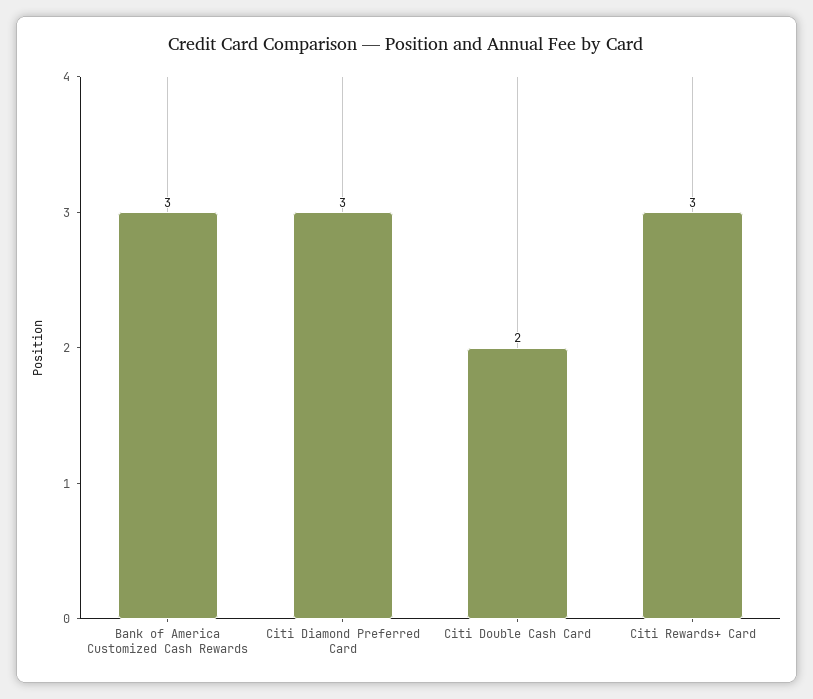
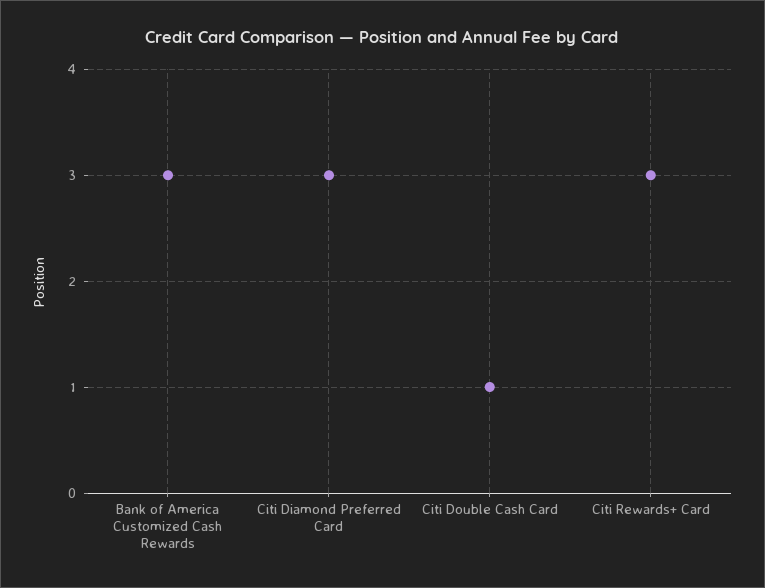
  {
    "Bank of America Customized Cash Rewards": 3,
    "Citi Diamond Preferred Card": 3,
-   "Citi Double Cash Card": 2,
+   "Citi Double Cash Card": 1,
    "Citi Rewards+ Card": 3
  }

